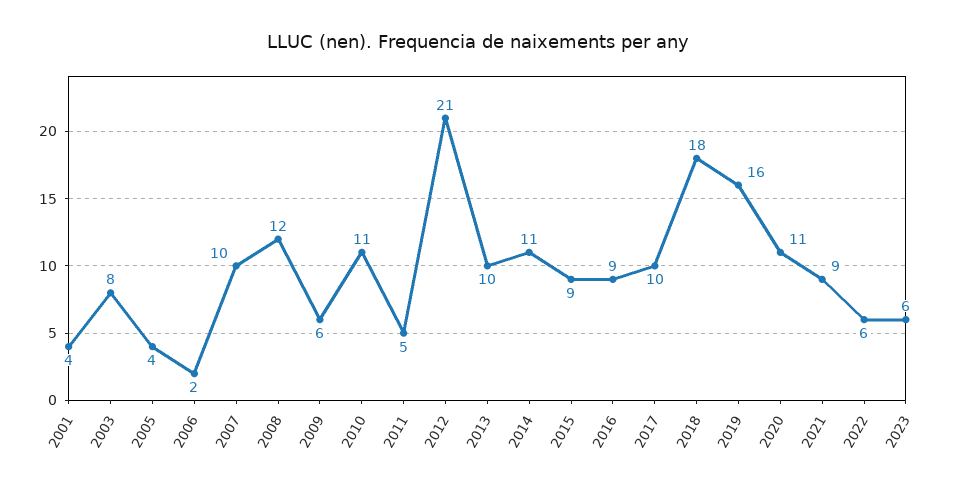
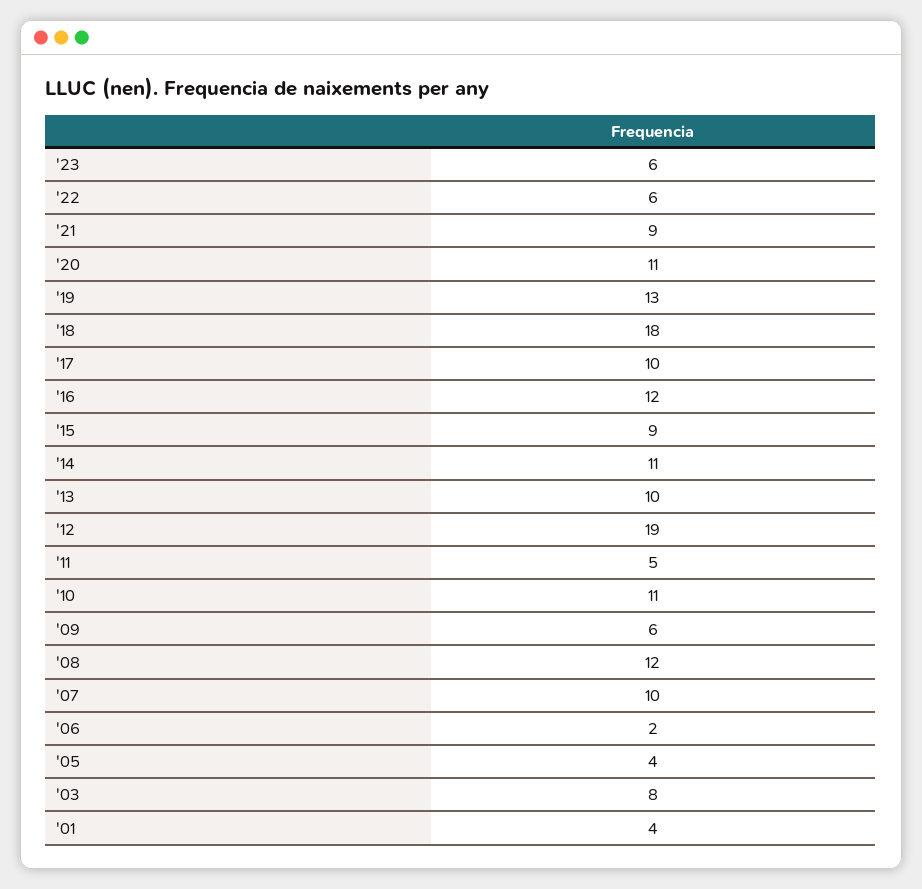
  {
    "2001": 4,
    "2003": 8,
    "2005": 4,
    "2006": 2,
    "2007": 10,
    "2008": 12,
    "2009": 6,
    "2010": 11,
    "2011": 5,
-   "2012": 21,
+   "2012": 19,
    "2013": 10,
    "2014": 11,
    "2015": 9,
-   "2016": 9,
+   "2016": 12,
    "2017": 10,
    "2018": 18,
-   "2019": 16,
+   "2019": 13,
    "2020": 11,
    "2021": 9,
    "2022": 6,
    "2023": 6
  }

